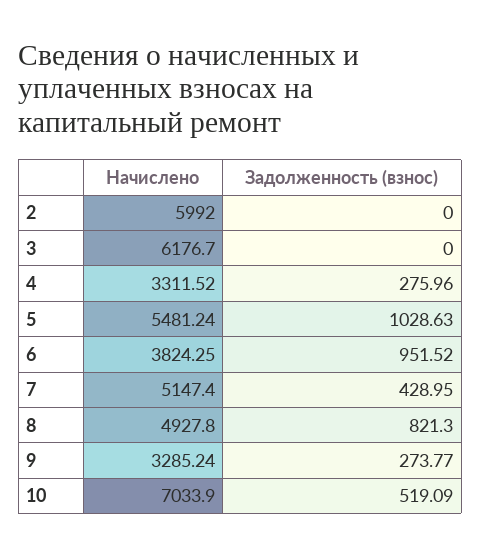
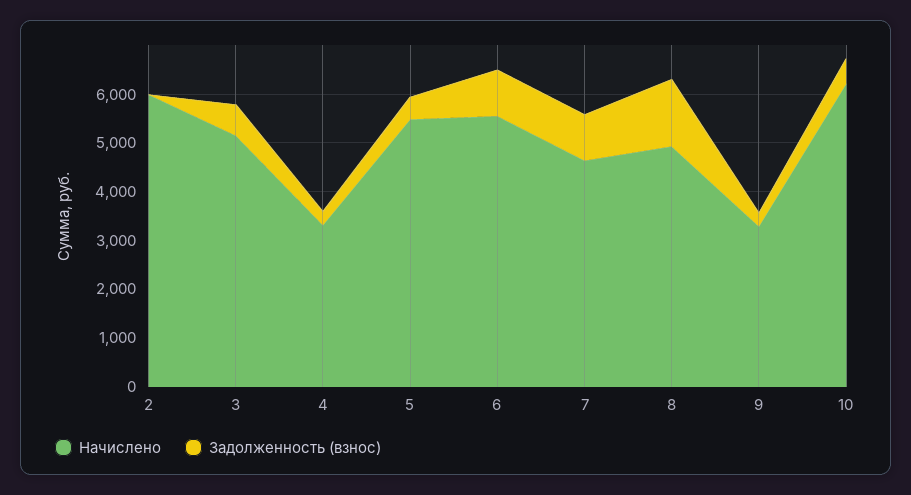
  {
    "Начислено": {
      "2": 5992,
-     "3": 6176.7,
+     "3": 5200,
      "4": 3311.52,
      "5": 5481.24,
-     "6": 3824.25,
+     "6": 5600,
-     "7": 5147.4,
+     "7": 4600,
      "8": 4927.8,
      "9": 3285.24,
-     "10": 7033.9
+     "10": 6200
    },
    "Задолженность (взнос)": {
      "2": 0,
-     "3": 0,
+     "3": 600,
      "4": 275.96,
-     "5": 1028.63,
+     "5": 400,
      "6": 951.52,
-     "7": 428.95,
+     "7": 1000,
-     "8": 821.3,
+     "8": 1400,
      "9": 273.77,
      "10": 519.09
    }
  }

